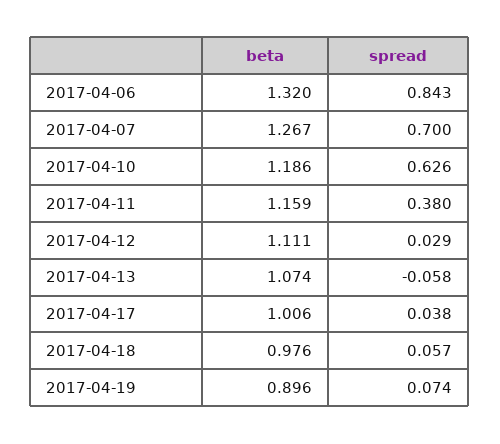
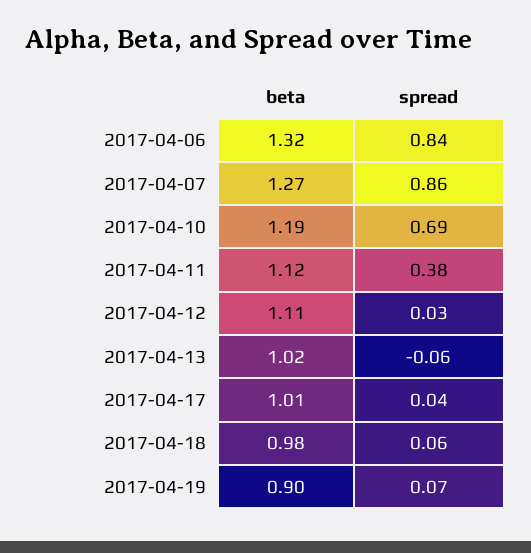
  {
    "beta": {
      "2017-04-06": 1.32,
      "2017-04-07": 1.267,
      "2017-04-10": 1.186,
-     "2017-04-11": 1.159,
+     "2017-04-11": 1.12,
      "2017-04-12": 1.111,
-     "2017-04-13": 1.074,
+     "2017-04-13": 1.02,
      "2017-04-17": 1.006,
      "2017-04-18": 0.976,
      "2017-04-19": 0.896
    },
    "spread": {
      "2017-04-06": 0.843,
-     "2017-04-07": 0.7,
+     "2017-04-07": 0.86,
-     "2017-04-10": 0.626,
+     "2017-04-10": 0.69,
      "2017-04-11": 0.38,
      "2017-04-12": 0.029,
      "2017-04-13": -0.058,
      "2017-04-17": 0.038,
      "2017-04-18": 0.057,
      "2017-04-19": 0.074
    }
  }

